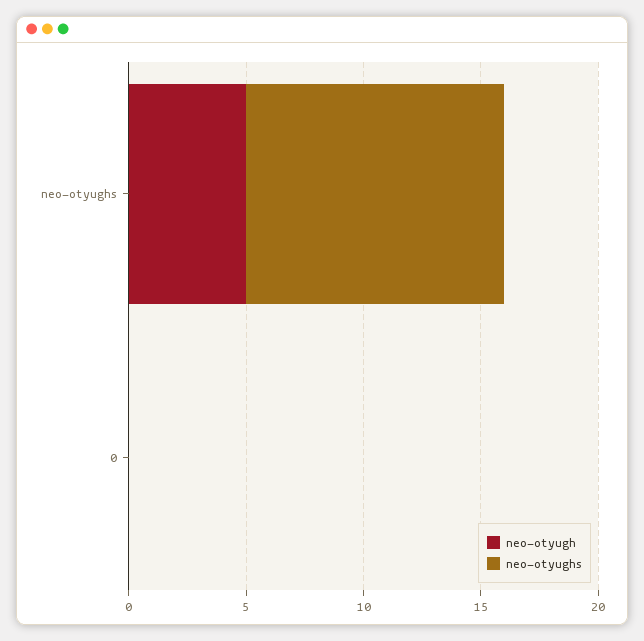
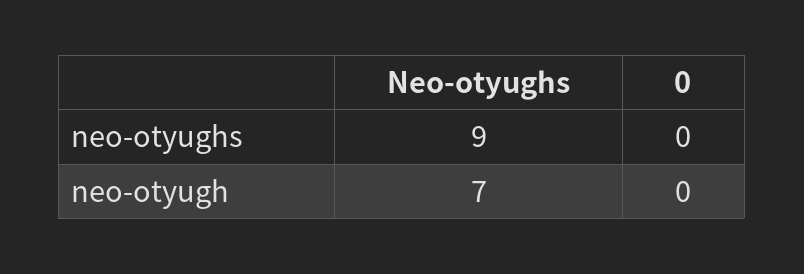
  {
    "neo-otyugh": {
-     "neo-otyughs": 5,
+     "neo-otyughs": 7,
      "0": 0
    },
    "neo-otyughs": {
-     "neo-otyughs": 11,
+     "neo-otyughs": 9,
      "0": 0
    }
  }

